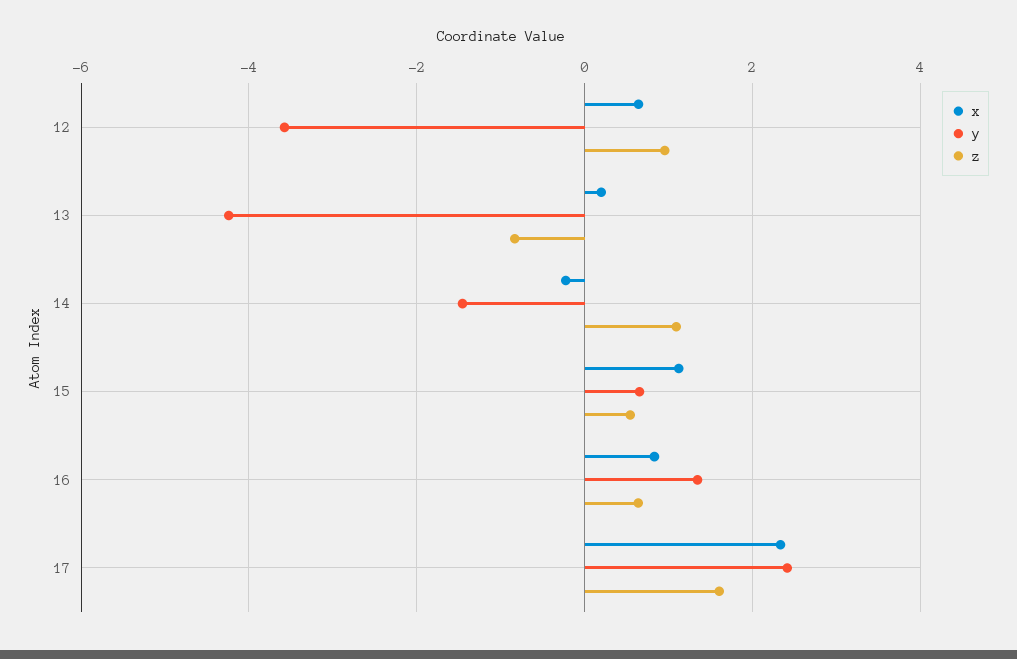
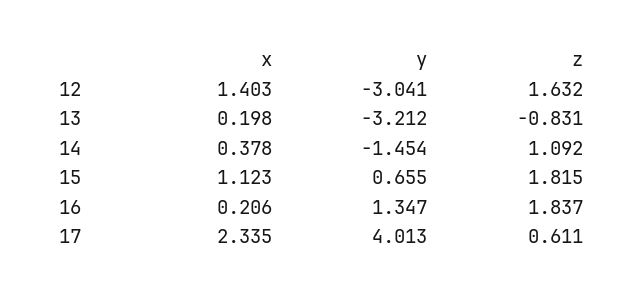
  {
    "x": {
-     "12": 0.6,
+     "12": 1.403,
      "13": 0.198,
-     "14": -0.2,
+     "14": 0.378,
      "15": 1.123,
-     "16": 0.8,
+     "16": 0.206,
      "17": 2.335
    },
    "y": {
-     "12": -3.6,
+     "12": -3.041,
-     "13": -4.2,
+     "13": -3.212,
      "14": -1.454,
      "15": 0.655,
      "16": 1.347,
-     "17": 2.4
+     "17": 4.013
    },
    "z": {
-     "12": 1,
+     "12": 1.632,
      "13": -0.831,
      "14": 1.092,
-     "15": 0.6,
+     "15": 1.815,
-     "16": 0.6,
+     "16": 1.837,
-     "17": 1.6
+     "17": 0.611
    }
  }

